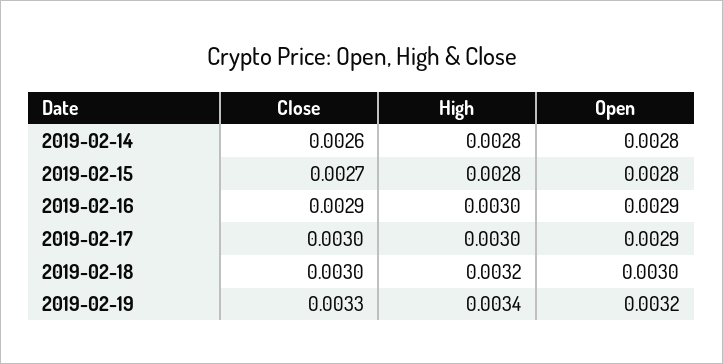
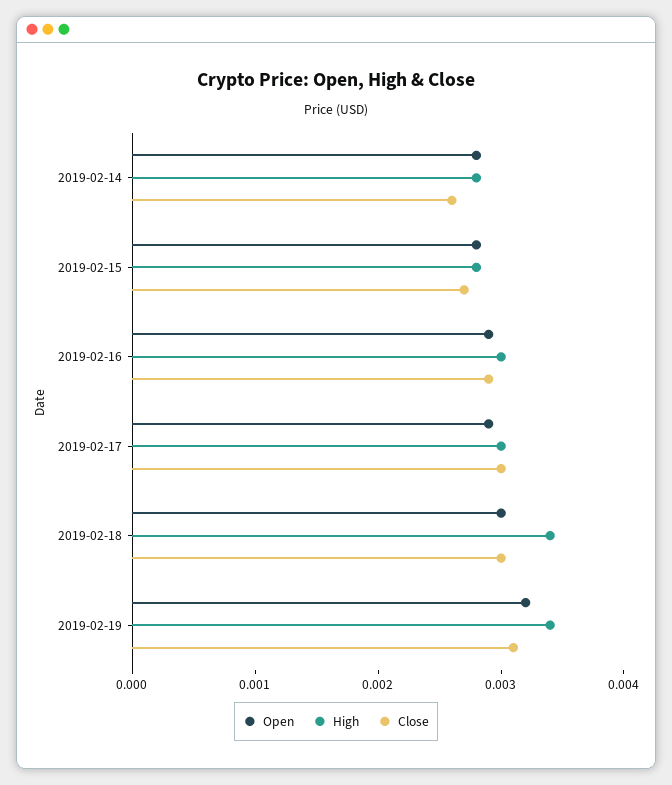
  {
    "Close": {
      "2019-02-14": 0.0026,
      "2019-02-15": 0.0027,
      "2019-02-16": 0.0029,
      "2019-02-17": 0.003,
      "2019-02-18": 0.003,
-     "2019-02-19": 0.0033
+     "2019-02-19": 0.0031
    },
    "High": {
      "2019-02-14": 0.0028,
      "2019-02-15": 0.0028,
      "2019-02-16": 0.003,
      "2019-02-17": 0.003,
-     "2019-02-18": 0.0032,
+     "2019-02-18": 0.0034,
      "2019-02-19": 0.0034
    },
    "Open": {
      "2019-02-14": 0.0028,
      "2019-02-15": 0.0028,
      "2019-02-16": 0.0029,
      "2019-02-17": 0.0029,
      "2019-02-18": 0.003,
      "2019-02-19": 0.0032
    }
  }

